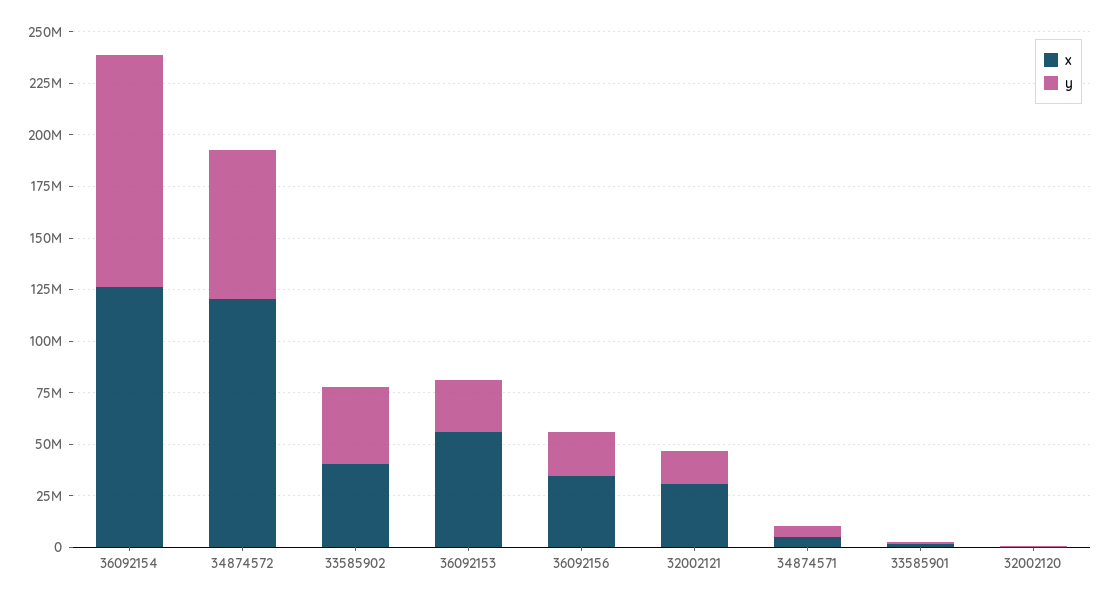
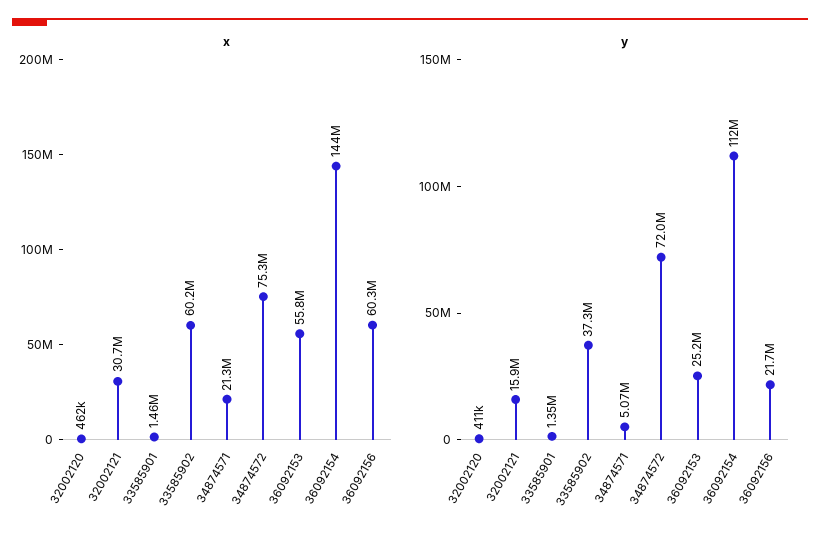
  {
    "x": {
-     "36092154": 125000000,
+     "36092154": 144000000,
-     "34874572": 120000000,
+     "34874572": 75300000,
-     "33585902": 40000000,
+     "33585902": 60200000,
      "36092153": 55800000,
-     "36092156": 35000000,
+     "36092156": 60300000,
      "32002121": 30700000,
-     "34874571": 5000000,
+     "34874571": 21300000,
      "33585901": 1460000,
      "32002120": 462000
    },
    "y": {
      "36092154": 112000000,
      "34874572": 72000000,
      "33585902": 37300000,
      "36092153": 25200000,
      "36092156": 21700000,
      "32002121": 15900000,
      "34874571": 5070000,
      "33585901": 1350000,
      "32002120": 411000
    }
  }

